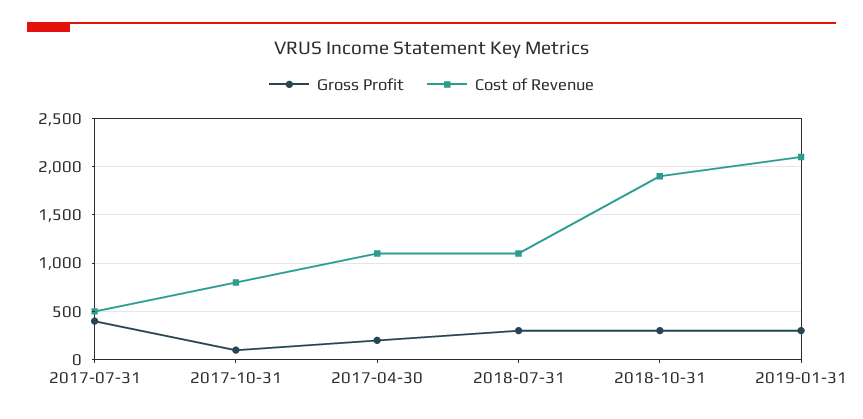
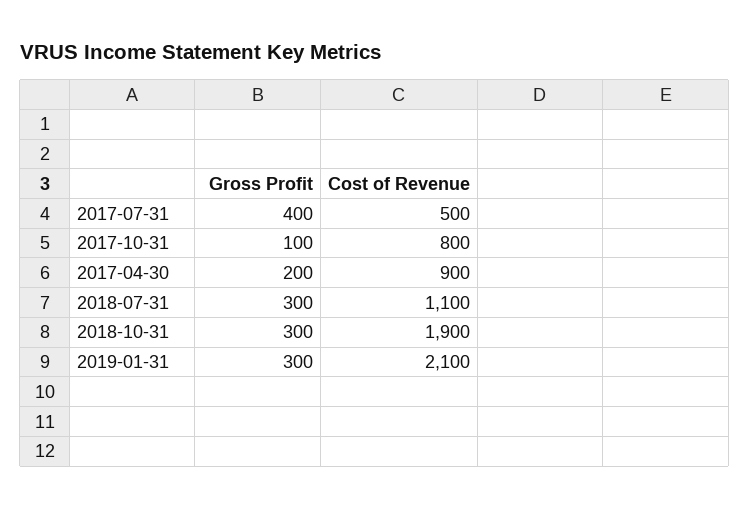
  {
    "Gross Profit": {
      "2017-07-31": 400,
      "2017-10-31": 100,
      "2017-04-30": 200,
      "2018-07-31": 300,
      "2018-10-31": 300,
      "2019-01-31": 300
    },
    "Cost of Revenue": {
      "2017-07-31": 500,
      "2017-10-31": 800,
-     "2017-04-30": 1100,
+     "2017-04-30": 900,
      "2018-07-31": 1100,
      "2018-10-31": 1900,
      "2019-01-31": 2100
    }
  }

